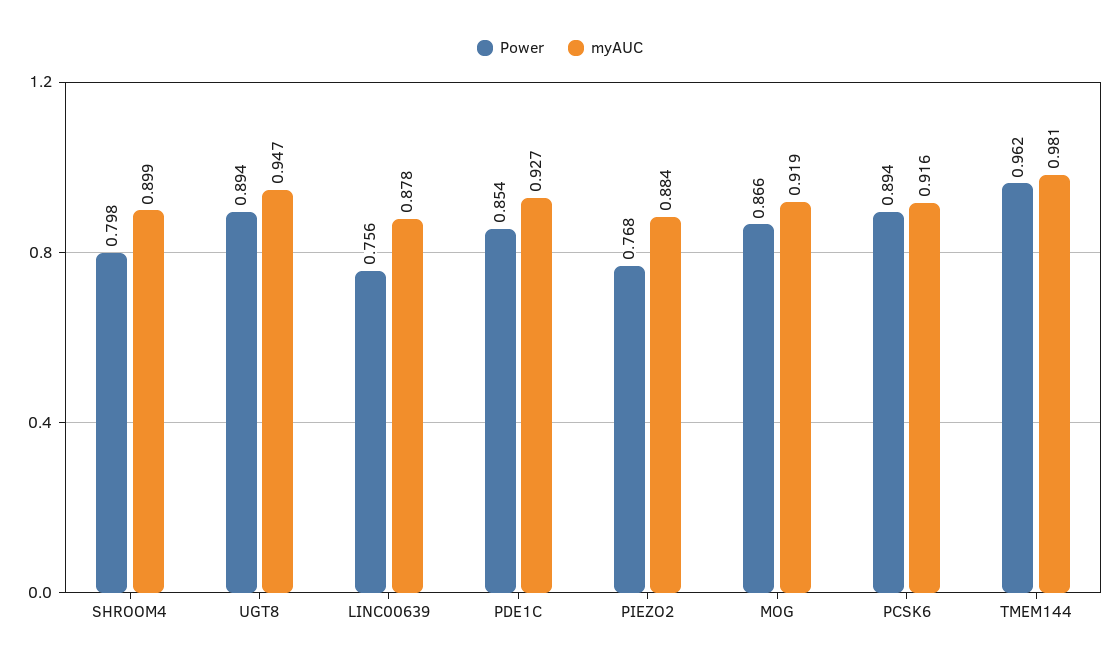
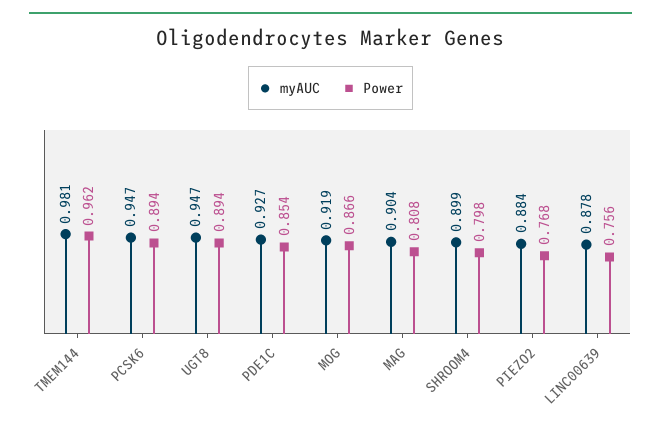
  {
    "Power": {
      "SHROOM4": 0.798,
      "UGT8": 0.894,
      "LINC00639": 0.756,
      "PDE1C": 0.854,
      "PIEZO2": 0.768,
      "MOG": 0.866,
      "PCSK6": 0.894,
-     "TMEM144": 0.962
+     "TMEM144": 0.962,
+     "MAG": 0.808
    },
    "myAUC": {
      "SHROOM4": 0.899,
      "UGT8": 0.947,
      "LINC00639": 0.878,
      "PDE1C": 0.927,
      "PIEZO2": 0.884,
      "MOG": 0.919,
-     "PCSK6": 0.916,
+     "PCSK6": 0.947,
-     "TMEM144": 0.981
+     "TMEM144": 0.981,
+     "MAG": 0.904
    }
  }

